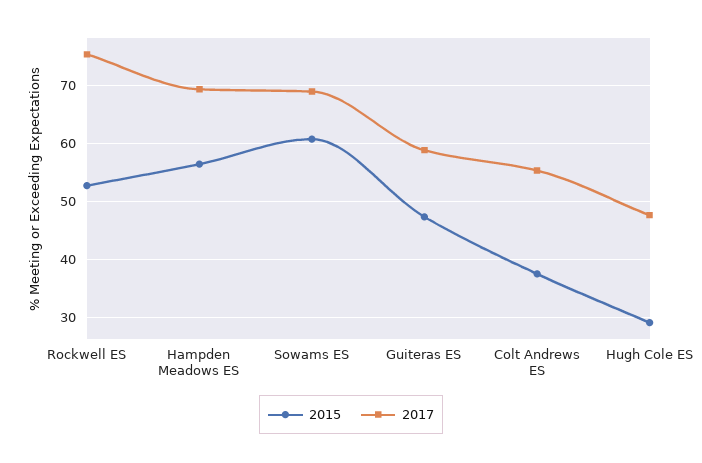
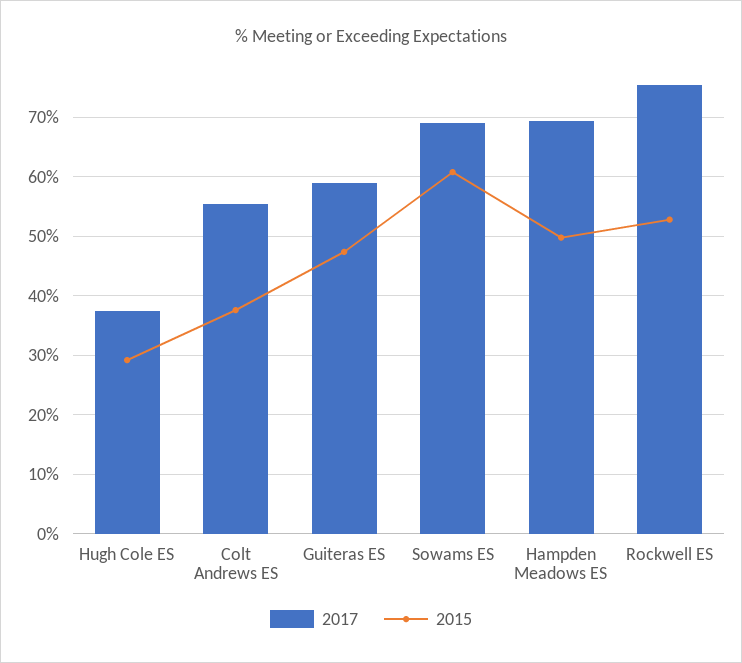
  {
    "2015": {
      "Rockwell ES": 52,
-     "Hampden Meadows ES": 56,
+     "Hampden Meadows ES": 50,
      "Sowams ES": 60,
      "Guiteras ES": 48,
      "Colt Andrews ES": 38,
      "Hugh Cole ES": 30
    },
    "2017": {
      "Rockwell ES": 76,
      "Hampden Meadows ES": 70,
      "Sowams ES": 70,
      "Guiteras ES": 58,
      "Colt Andrews ES": 56,
-     "Hugh Cole ES": 48
+     "Hugh Cole ES": 38
    }
  }

